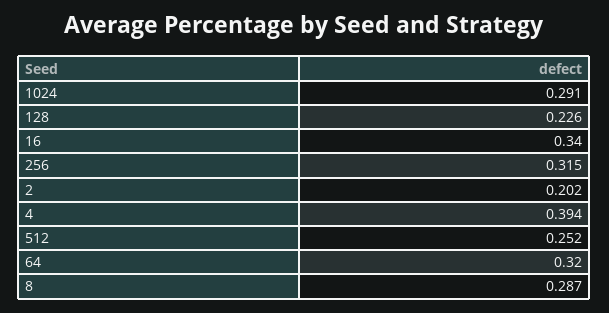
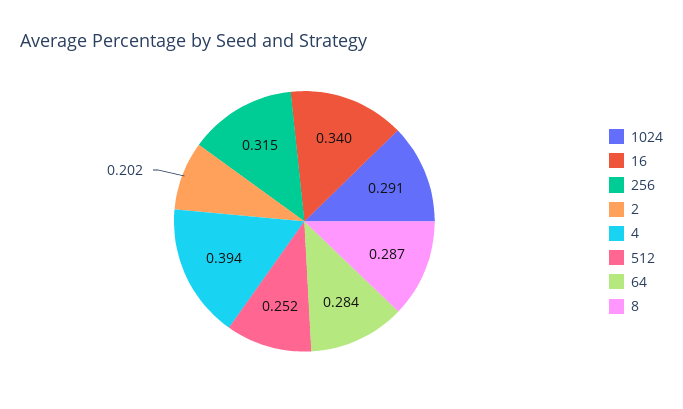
  {
    "1024": 0.291,
-   "128": 0.226,
    "16": 0.34,
    "256": 0.315,
    "2": 0.202,
    "4": 0.394,
    "512": 0.252,
-   "64": 0.32,
+   "64": 0.284,
    "8": 0.287
  }

